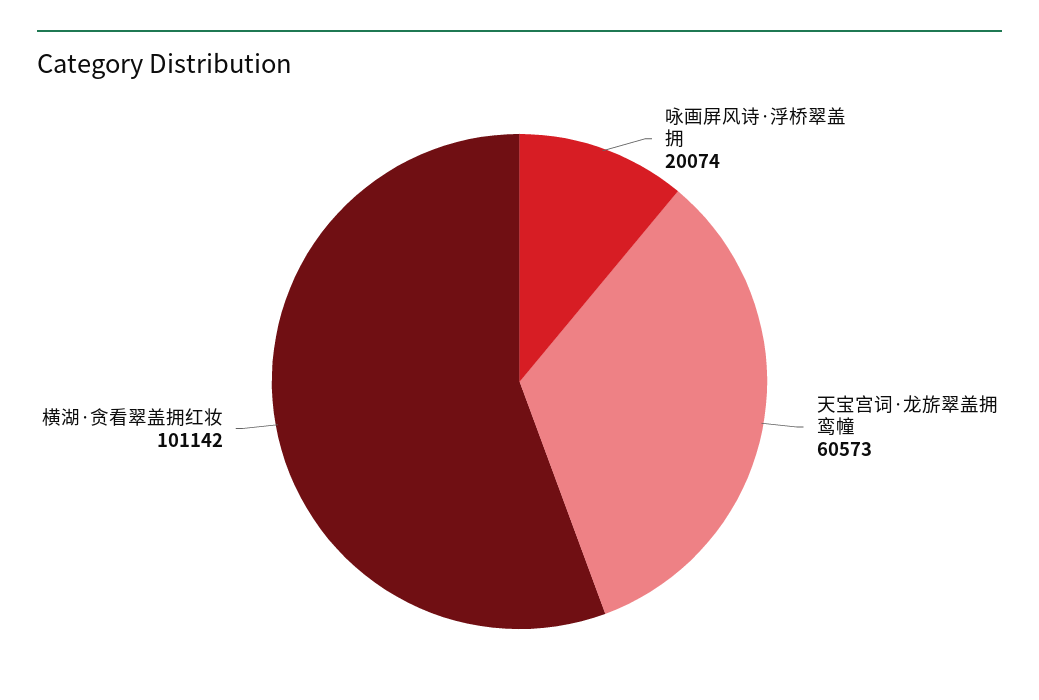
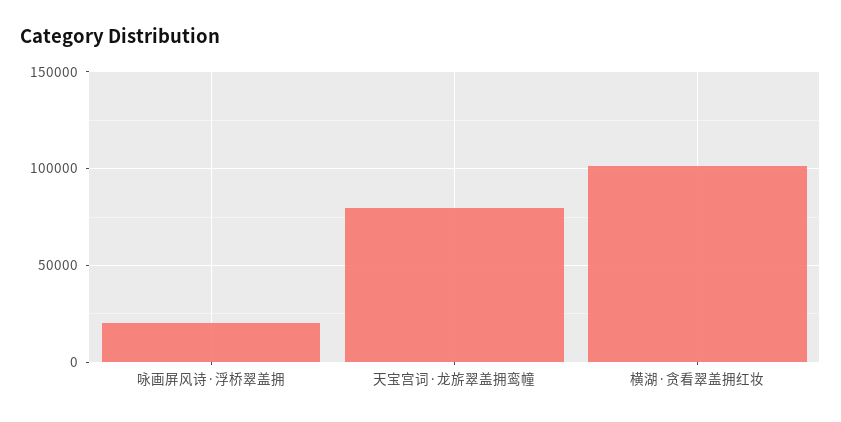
  {
    "咏画屏风诗·浮桥翠盖拥": 20074,
-   "天宝宫词·龙旂翠盖拥鸾幢": 60573,
+   "天宝宫词·龙旂翠盖拥鸾幢": 80000,
    "横湖·贪看翠盖拥红妆": 101142
  }

